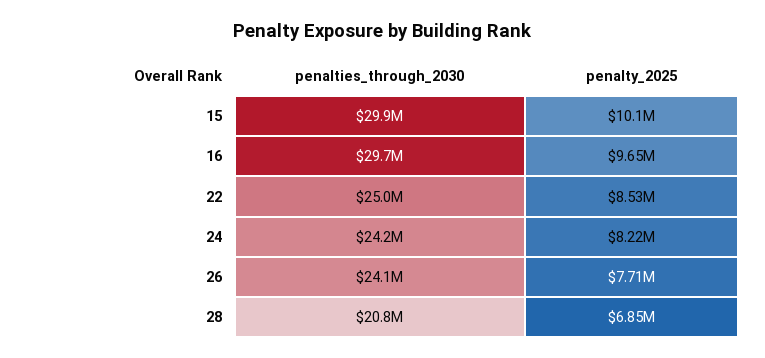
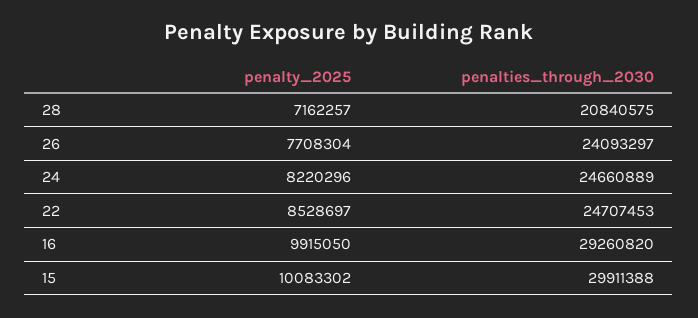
  {
    "penalties_through_2030": {
      "15": 29911388,
-     "16": 29700000,
+     "16": 29260820,
-     "22": 25000000,
+     "22": 24707453,
-     "24": 24200000,
+     "24": 24660889,
      "26": 24093297,
      "28": 20840575
    },
    "penalty_2025": {
      "15": 10083302,
-     "16": 9650000,
+     "16": 9915050,
      "22": 8528697,
      "24": 8220296,
      "26": 7708304,
-     "28": 6850000
+     "28": 7162257
    }
  }

